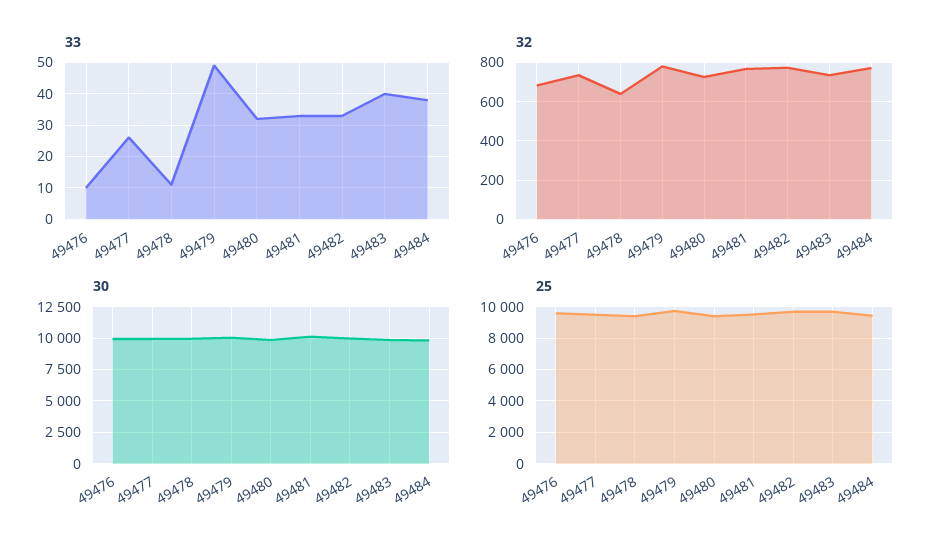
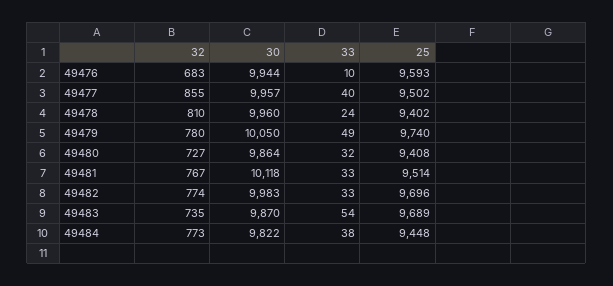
  {
    "33": {
      "49476": 10,
-     "49477": 25,
+     "49477": 40,
-     "49478": 10,
+     "49478": 24,
      "49479": 49,
      "49480": 32,
      "49481": 33,
      "49482": 33,
-     "49483": 40,
+     "49483": 54,
      "49484": 38
    },
    "32": {
      "49476": 683,
-     "49477": 750,
+     "49477": 855,
-     "49478": 650,
+     "49478": 810,
      "49479": 780,
      "49480": 727,
      "49481": 767,
      "49482": 774,
      "49483": 735,
      "49484": 773
    },
    "30": {
      "49476": 9944,
      "49477": 9957,
      "49478": 9960,
      "49479": 10050,
      "49480": 9864,
      "49481": 10118,
      "49482": 9983,
      "49483": 9870,
      "49484": 9822
    },
    "25": {
      "49476": 9593,
      "49477": 9502,
      "49478": 9402,
      "49479": 9740,
      "49480": 9408,
      "49481": 9514,
      "49482": 9696,
      "49483": 9689,
      "49484": 9448
    }
  }

